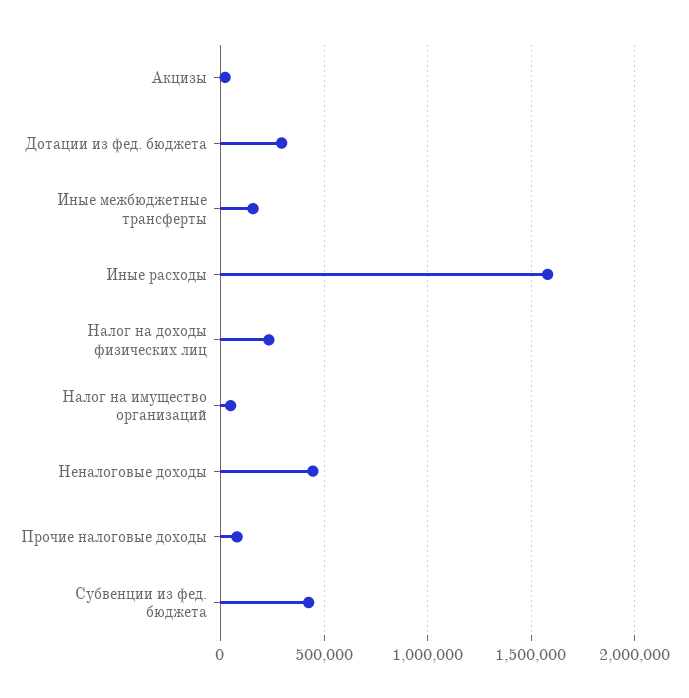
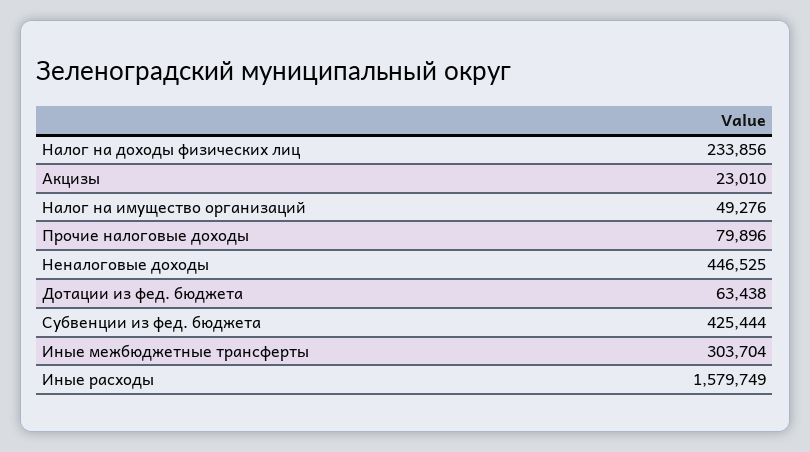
  {
    "Акцизы": 23010,
-   "Дотации из фед. бюджета": 300000,
+   "Дотации из фед. бюджета": 63438,
-   "Иные межбюджетные трансферты": 150000,
+   "Иные межбюджетные трансферты": 303704,
    "Иные расходы": 1579749,
    "Налог на доходы физических лиц": 233856,
    "Налог на имущество организаций": 49276,
    "Неналоговые доходы": 446525,
    "Прочие налоговые доходы": 79896,
    "Субвенции из фед. бюджета": 425444
  }

